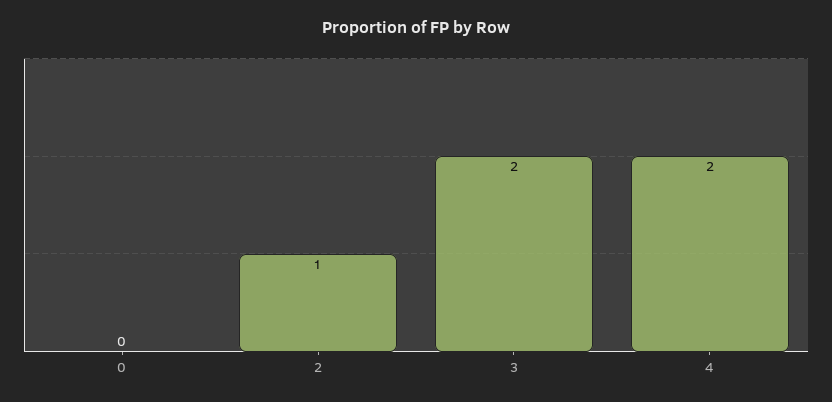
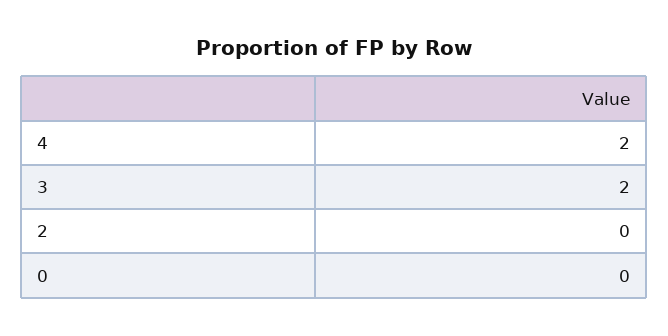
  {
    "0": 0,
-   "2": 1,
+   "2": 0,
    "3": 2,
    "4": 2
  }

